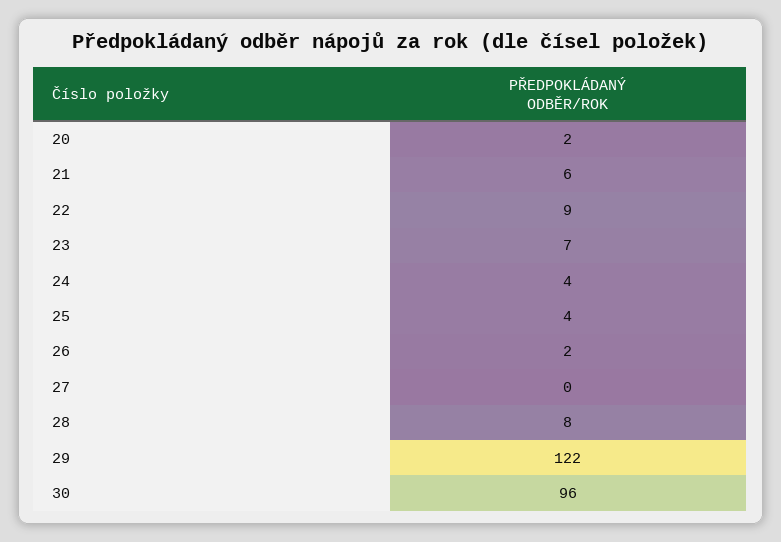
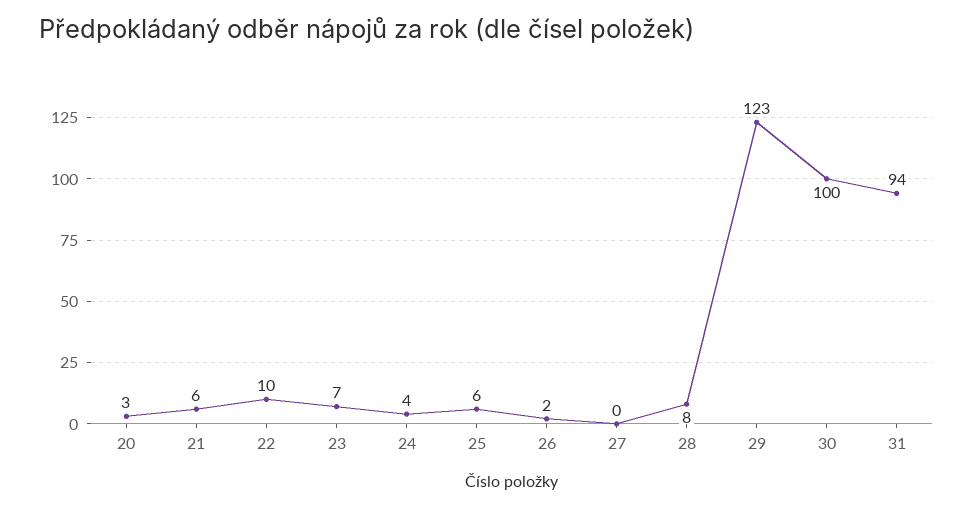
  {
-   "20": 2,
+   "20": 3,
    "21": 6,
-   "22": 9,
+   "22": 10,
    "23": 7,
    "24": 4,
-   "25": 4,
+   "25": 6,
    "26": 2,
    "27": 0,
    "28": 8,
-   "29": 122,
+   "29": 123,
-   "30": 96
+   "30": 100,
+   "31": 94
  }

